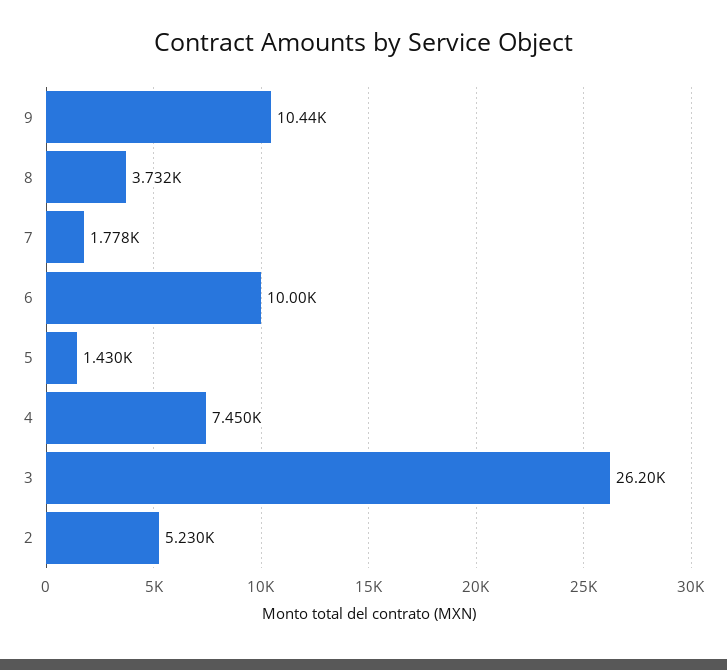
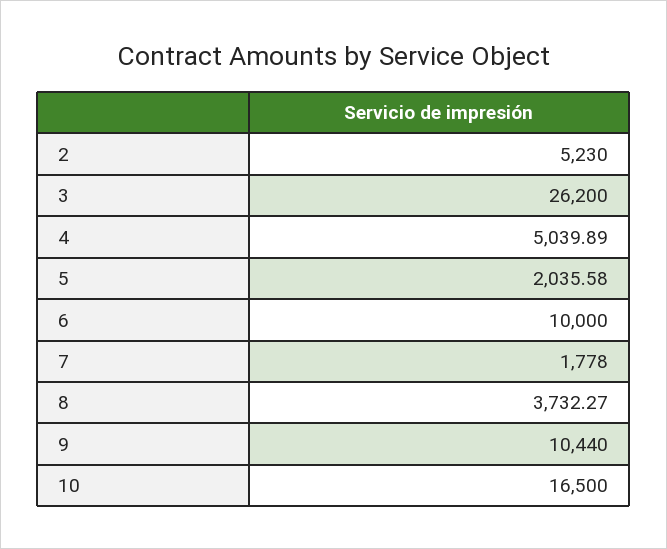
  {
    "9": 10440,
    "8": 3732.27,
    "7": 1778,
    "6": 10000,
-   "5": 1430,
+   "5": 2035.58,
-   "4": 7450,
+   "4": 5039.89,
    "3": 26200,
-   "2": 5230
+   "2": 5230,
+   "10": 16500
  }

